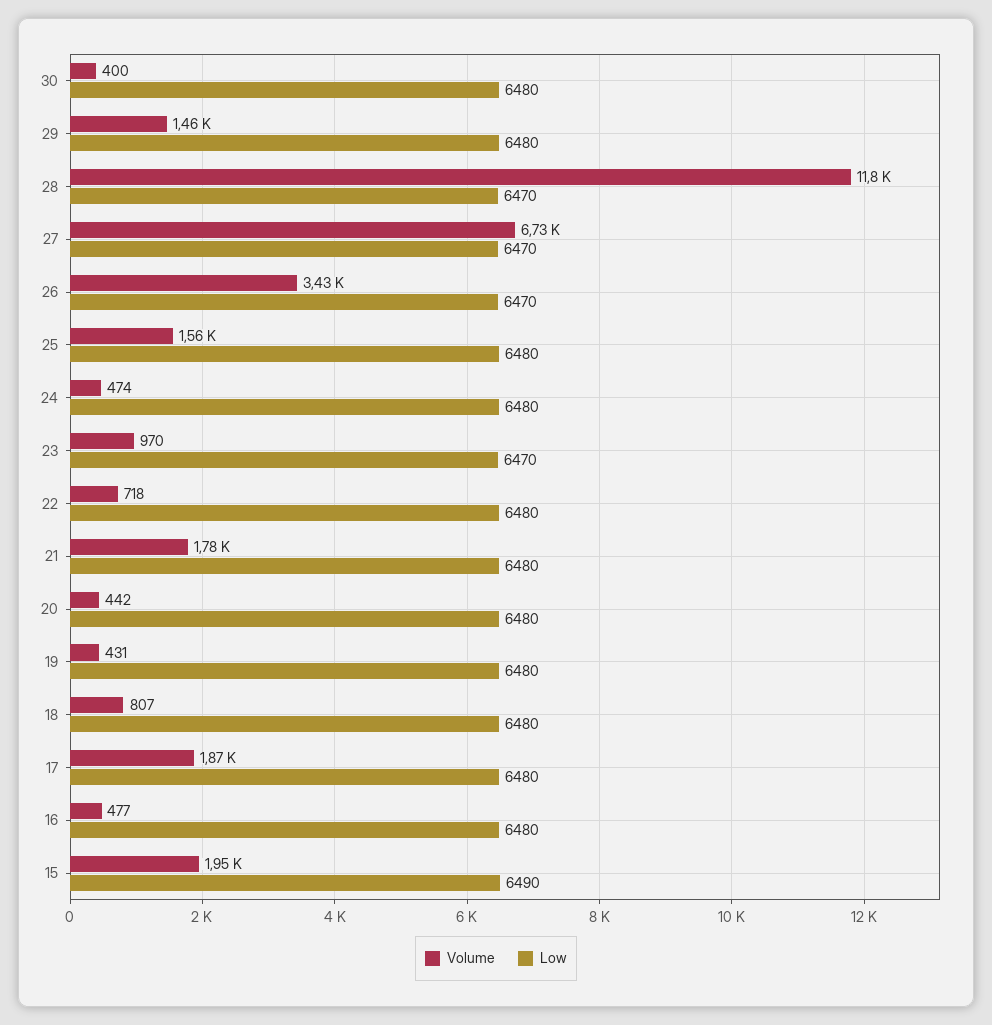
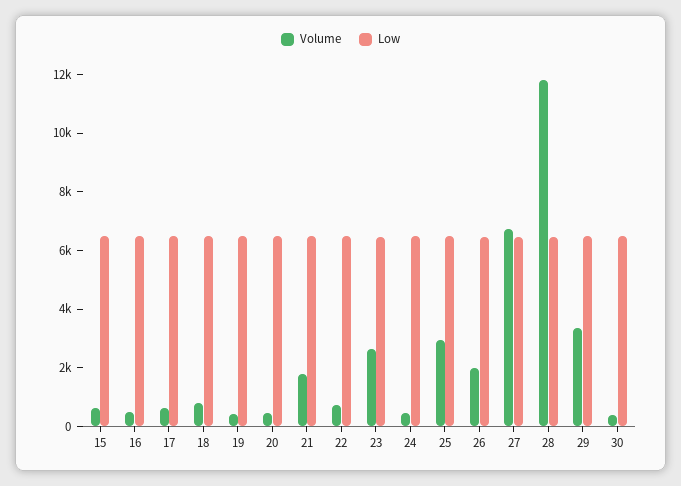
  {
    "Volume": {
      "30": 400,
-     "29": 1460,
+     "29": 3500,
      "28": 11800,
      "27": 6730,
-     "26": 3430,
+     "26": 2000,
-     "25": 1560,
+     "25": 3000,
      "24": 474,
-     "23": 970,
+     "23": 2500,
      "22": 718,
      "21": 1780,
      "20": 442,
      "19": 431,
      "18": 807,
-     "17": 1870,
+     "17": 500,
      "16": 477,
-     "15": 1950
+     "15": 500
    },
    "Low": {
      "30": 6480,
      "29": 6480,
      "28": 6470,
      "27": 6470,
      "26": 6470,
      "25": 6480,
      "24": 6480,
      "23": 6470,
      "22": 6480,
      "21": 6480,
      "20": 6480,
      "19": 6480,
      "18": 6480,
      "17": 6480,
      "16": 6480,
      "15": 6490
    }
  }

